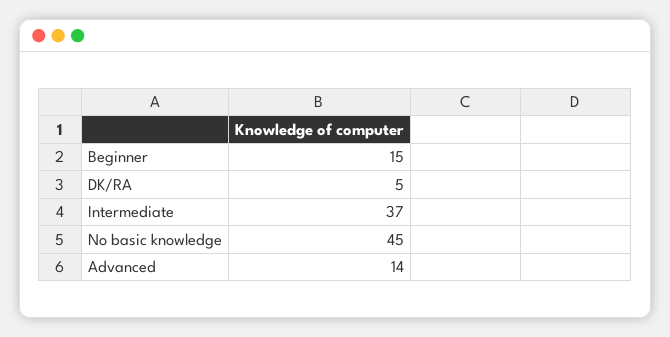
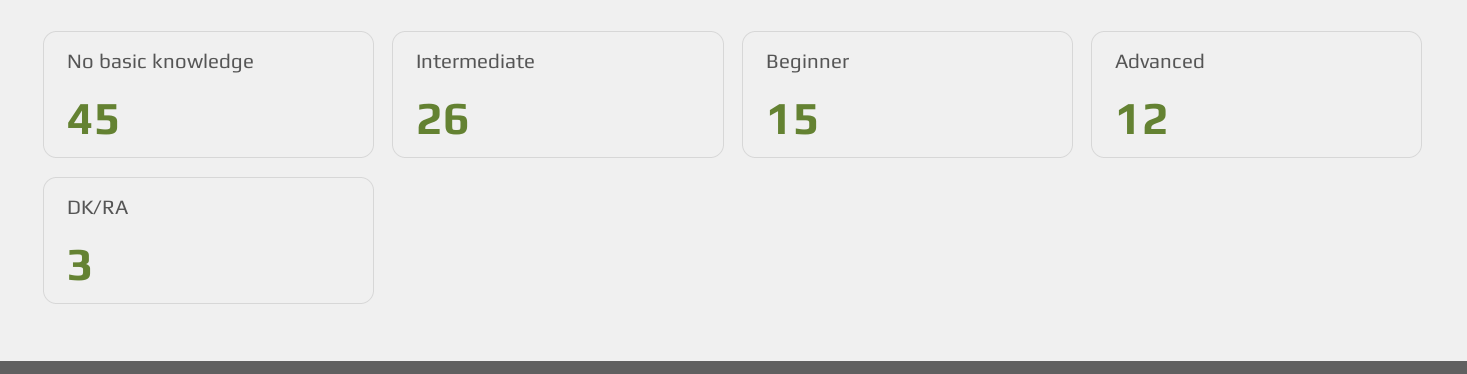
  {
    "Beginner": 15,
-   "DK/RA": 5,
+   "DK/RA": 3,
-   "Intermediate": 37,
+   "Intermediate": 26,
    "No basic knowledge": 45,
-   "Advanced": 14
+   "Advanced": 12
  }

